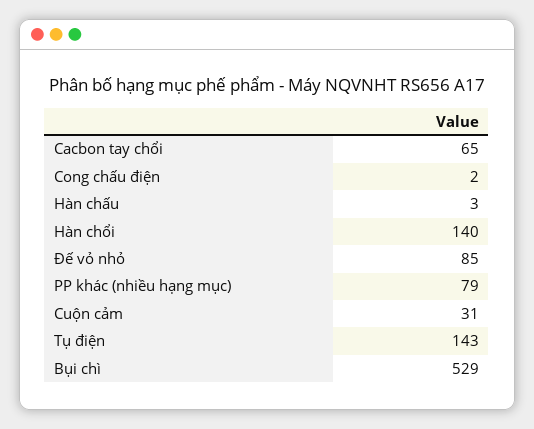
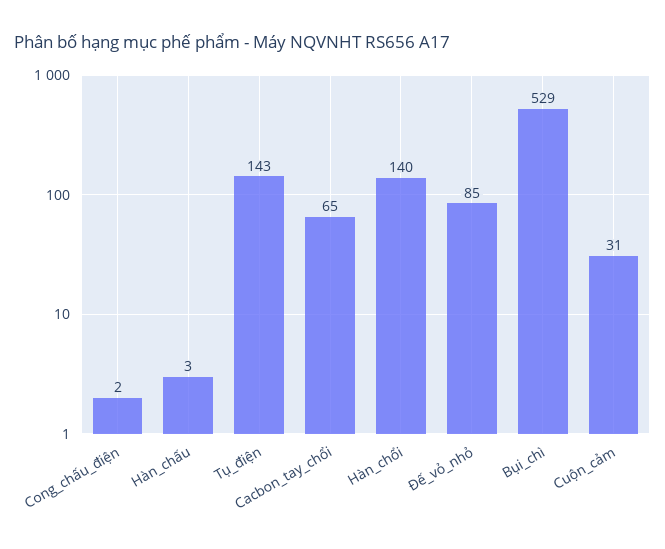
  {
    "Cacbon tay chổi": 65,
    "Cong chấu điện": 2,
    "Hàn chấu": 3,
    "Hàn chổi": 140,
    "Đế vỏ nhỏ": 85,
-   "PP khác (nhiều hạng mục)": 79,
    "Cuộn cảm": 31,
    "Tụ điện": 143,
    "Bụi chì": 529
  }

